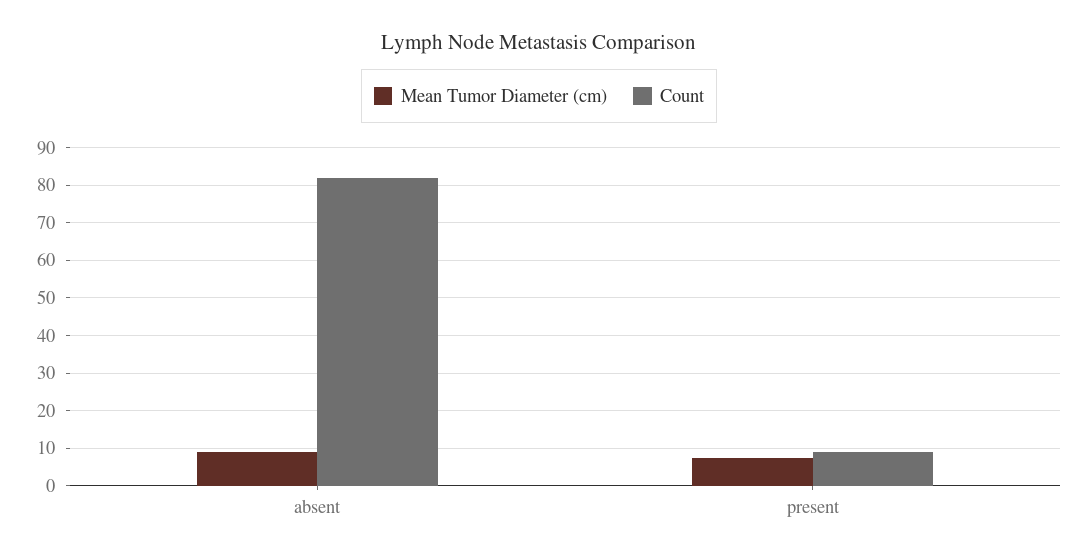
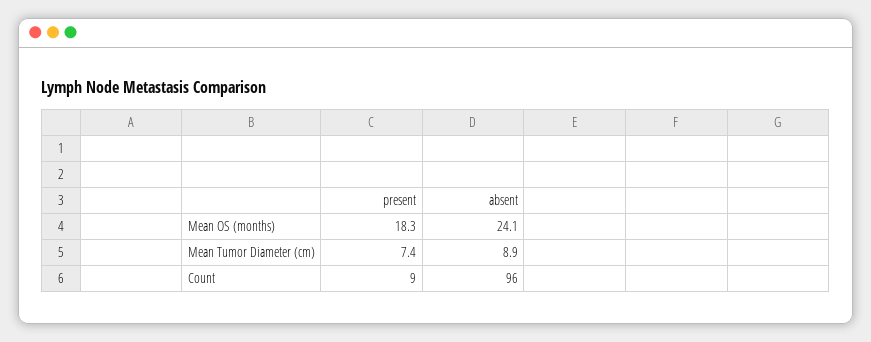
  {
    "Mean Tumor Diameter (cm)": {
      "absent": 8.9,
      "present": 7.4
    },
    "Count": {
-     "absent": 82,
+     "absent": 96,
      "present": 9
-   }
+   },
+   "Mean OS (months)": {
+     "present": 18.3,
+     "absent": 24.1
+   }
  }

